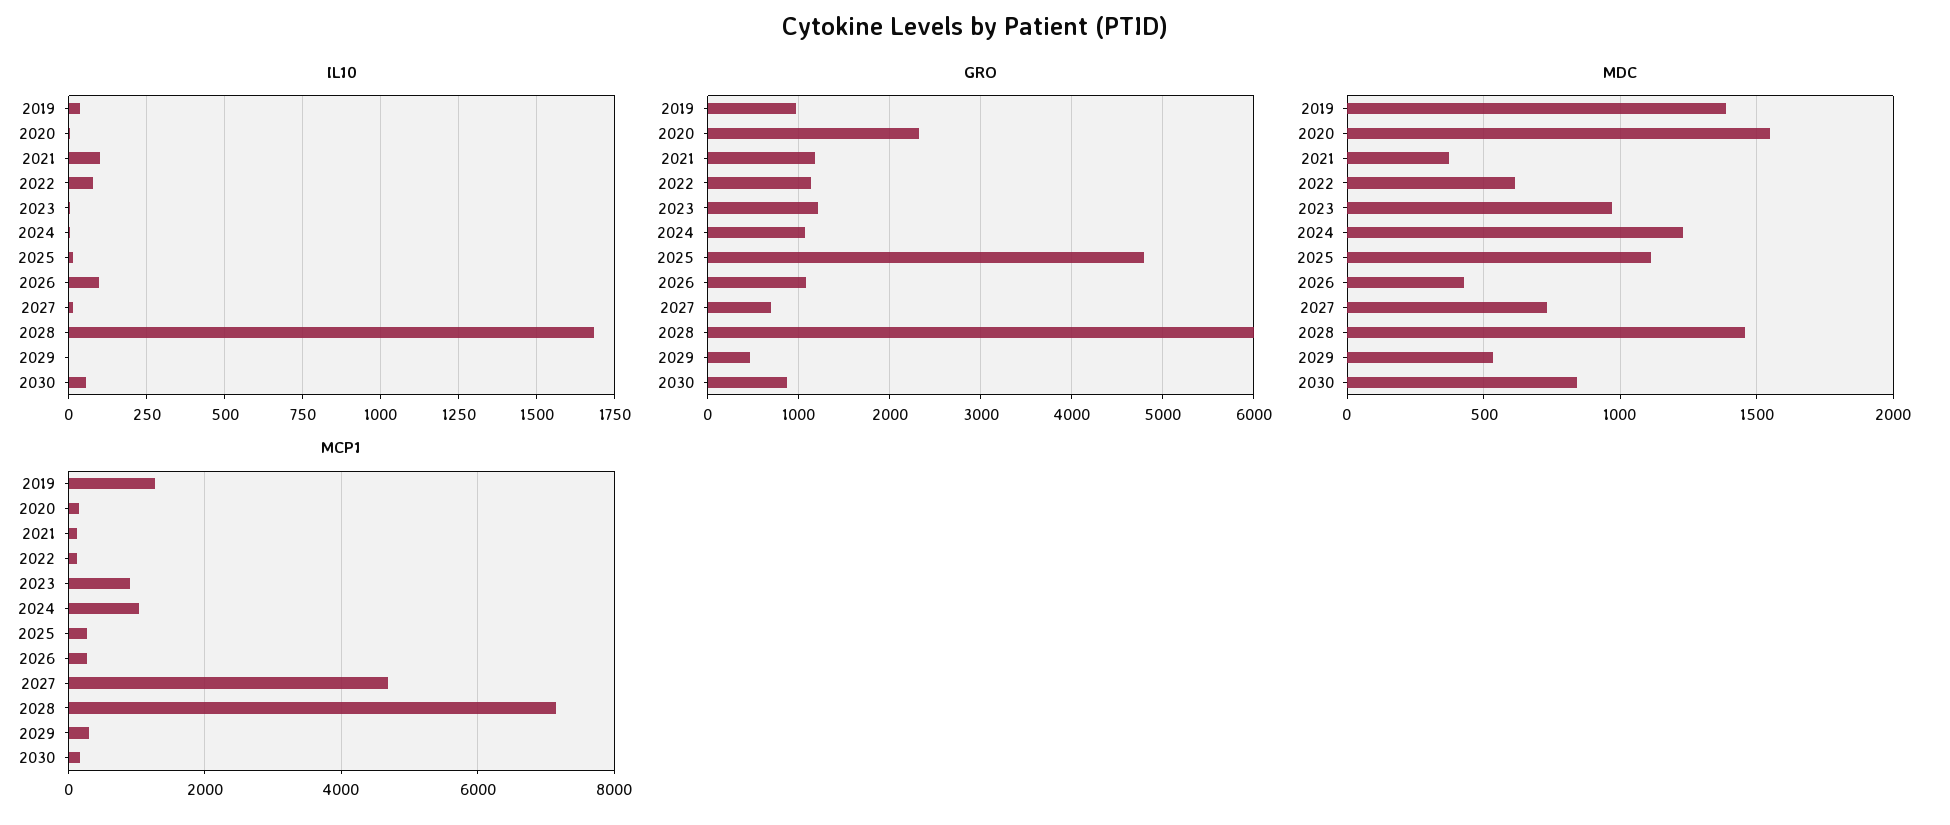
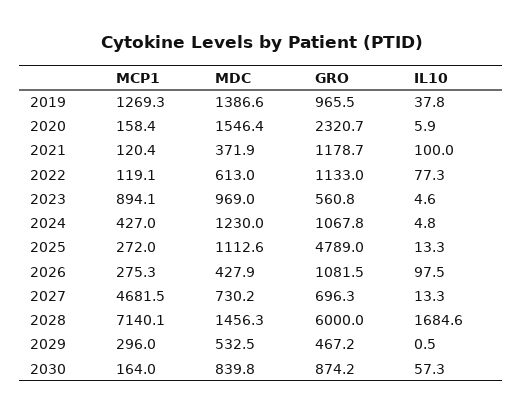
  {
    "IL10": {
      "2019": 37.8,
      "2020": 5.9,
      "2021": 100,
      "2022": 77.3,
      "2023": 4.6,
      "2024": 4.8,
      "2025": 13.3,
      "2026": 97.5,
      "2027": 13.3,
      "2028": 1684.6,
      "2029": 0.5,
      "2030": 57.3
    },
    "GRO": {
      "2019": 965.5,
      "2020": 2320.7,
      "2021": 1178.7,
      "2022": 1133,
-     "2023": 1200,
+     "2023": 560.8,
      "2024": 1067.8,
      "2025": 4789,
      "2026": 1081.5,
      "2027": 696.3,
      "2028": 6000,
      "2029": 467.2,
      "2030": 874.2
    },
    "MDC": {
      "2019": 1386.6,
      "2020": 1546.4,
      "2021": 371.9,
      "2022": 613,
      "2023": 969,
      "2024": 1230,
      "2025": 1112.6,
      "2026": 427.9,
      "2027": 730.2,
      "2028": 1456.3,
      "2029": 532.5,
      "2030": 839.8
    },
    "MCP1": {
      "2019": 1269.3,
      "2020": 158.4,
      "2021": 120.4,
      "2022": 119.1,
      "2023": 894.1,
-     "2024": 1000,
+     "2024": 427,
      "2025": 272,
      "2026": 275.3,
      "2027": 4681.5,
      "2028": 7140.1,
      "2029": 296,
      "2030": 164
    }
  }

